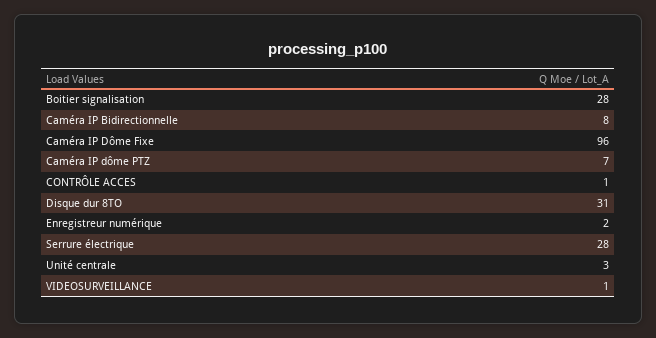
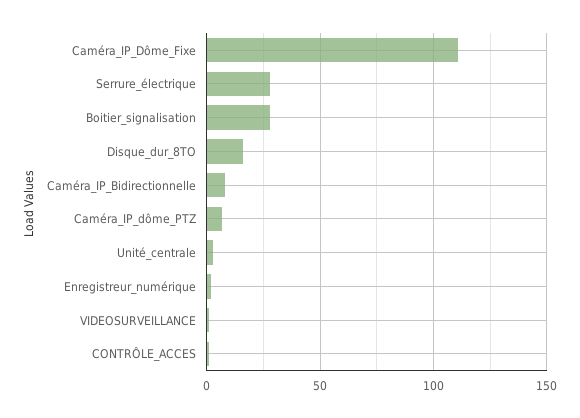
  {
    "Boitier signalisation": 28,
    "Caméra IP Bidirectionnelle": 8,
-   "Caméra IP Dôme Fixe": 96,
+   "Caméra IP Dôme Fixe": 110,
    "Caméra IP dôme PTZ": 7,
    "CONTRÔLE ACCES": 1,
-   "Disque dur 8TO": 31,
+   "Disque dur 8TO": 15,
    "Enregistreur numérique": 2,
    "Serrure électrique": 28,
    "Unité centrale": 3,
    "VIDEOSURVEILLANCE": 1
  }

